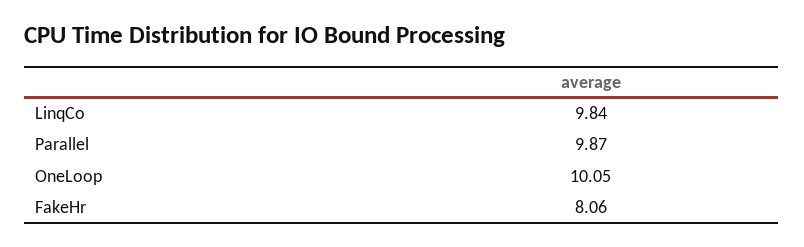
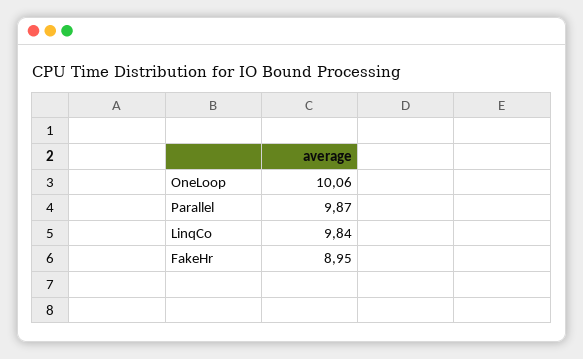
  {
    "LinqCo": 9.84,
    "Parallel": 9.87,
-   "OneLoop": 10.05,
+   "OneLoop": 10.06,
-   "FakeHr": 8.06
+   "FakeHr": 8.95
  }

